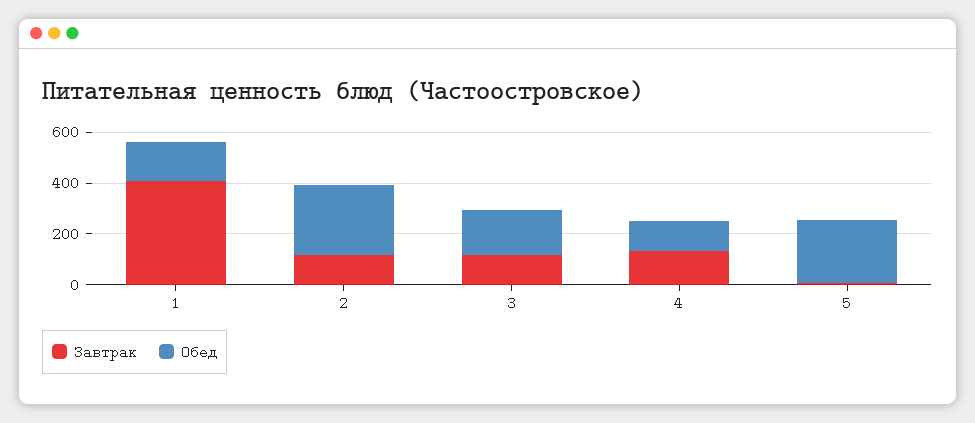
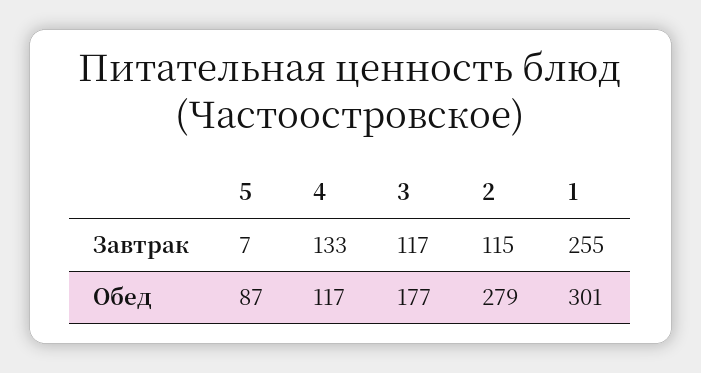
  {
    "Завтрак": {
-     "1": 400,
+     "1": 255,
      "2": 115,
      "3": 117,
      "4": 133,
      "5": 7
    },
    "Обед": {
-     "1": 150,
+     "1": 301,
      "2": 279,
      "3": 177,
      "4": 117,
-     "5": 250
+     "5": 87
    }
  }

